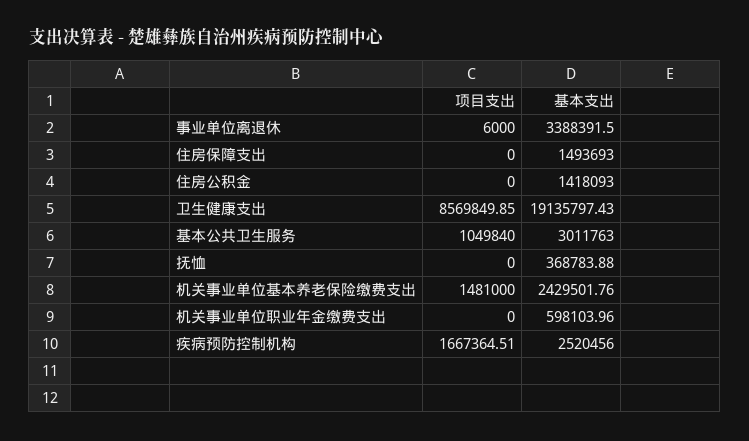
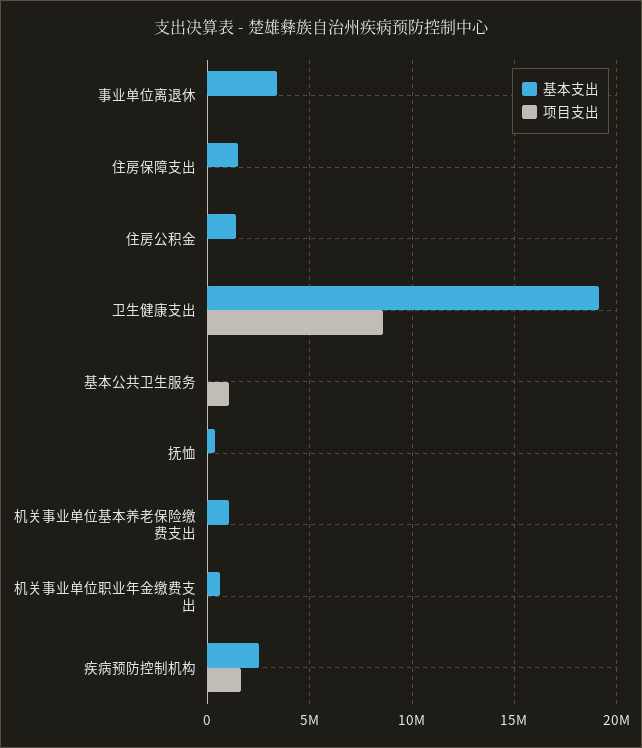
  {
    "项目支出": {
      "事业单位离退休": 6000,
      "住房保障支出": 0,
      "住房公积金": 0,
      "卫生健康支出": 8569849.85,
      "基本公共卫生服务": 1049840,
      "抚恤": 0,
-     "机关事业单位基本养老保险缴费支出": 1481000,
+     "机关事业单位基本养老保险缴费支出": 0,
      "机关事业单位职业年金缴费支出": 0,
      "疾病预防控制机构": 1667364.51
    },
    "基本支出": {
      "事业单位离退休": 3388391.5,
      "住房保障支出": 1493693,
      "住房公积金": 1418093,
      "卫生健康支出": 19135797.43,
-     "基本公共卫生服务": 3011763,
+     "基本公共卫生服务": 0,
      "抚恤": 368783.88,
-     "机关事业单位基本养老保险缴费支出": 2429501.76,
+     "机关事业单位基本养老保险缴费支出": 1000000,
      "机关事业单位职业年金缴费支出": 598103.96,
      "疾病预防控制机构": 2520456
    }
  }

